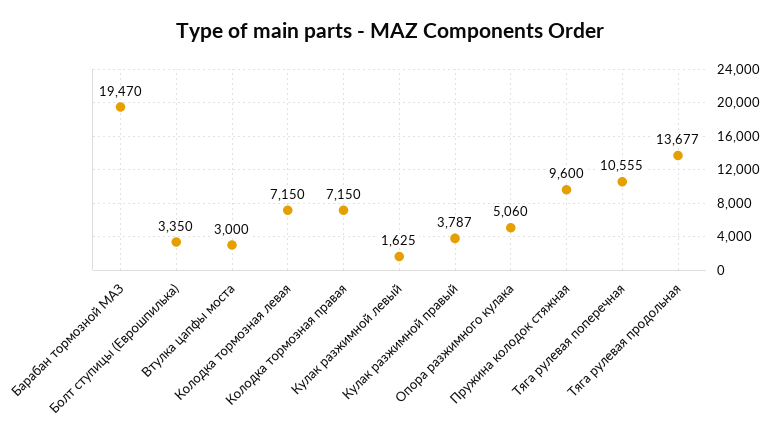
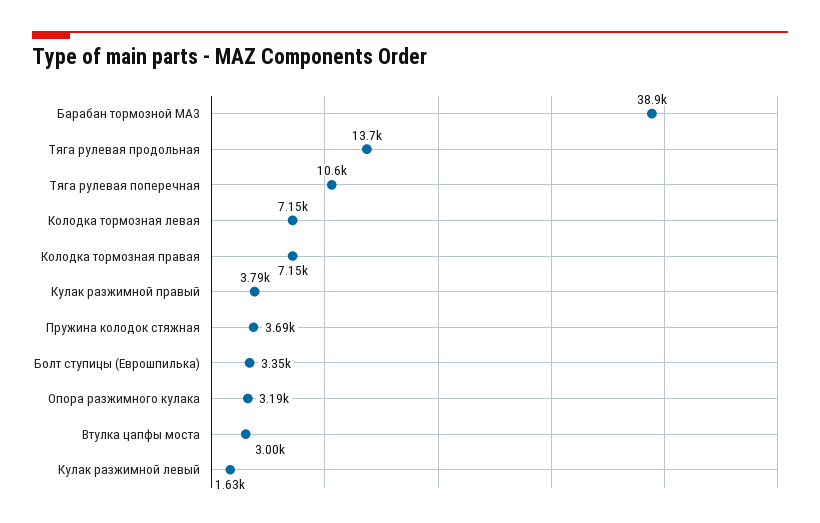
  {
-   "Барабан тормозной МАЗ": 19470,
+   "Барабан тормозной МАЗ": 38900,
    "Болт ступицы (Еврошпилька)": 3350,
    "Втулка цапфы моста": 3000,
    "Колодка тормозная левая": 7150,
    "Колодка тормозная правая": 7150,
    "Кулак разжимной левый": 1625,
    "Кулак разжимной правый": 3787,
-   "Опора разжимного кулака": 5060,
+   "Опора разжимного кулака": 3190,
-   "Пружина колодок стяжная": 9600,
+   "Пружина колодок стяжная": 3690,
    "Тяга рулевая поперечная": 10555,
    "Тяга рулевая продольная": 13677
  }

